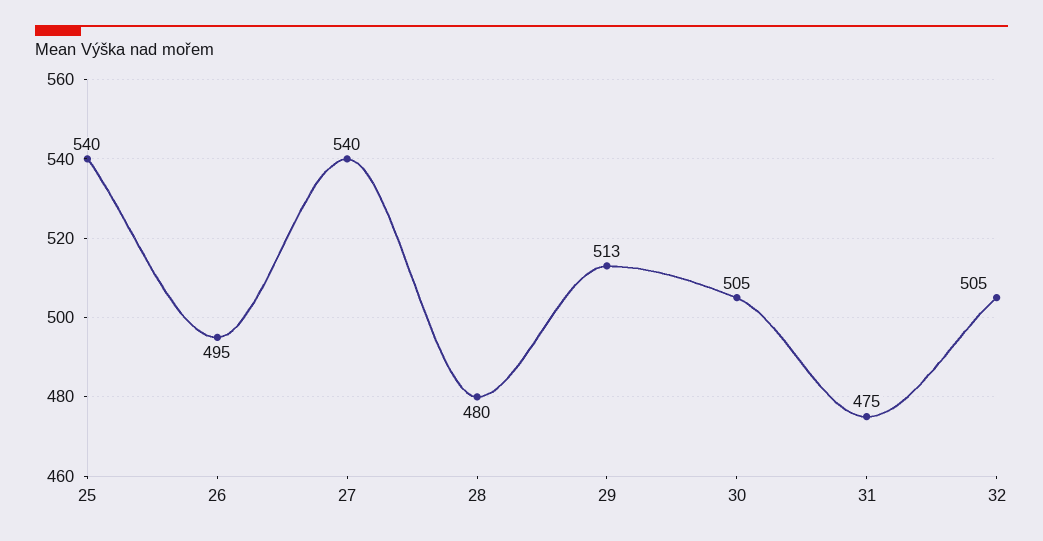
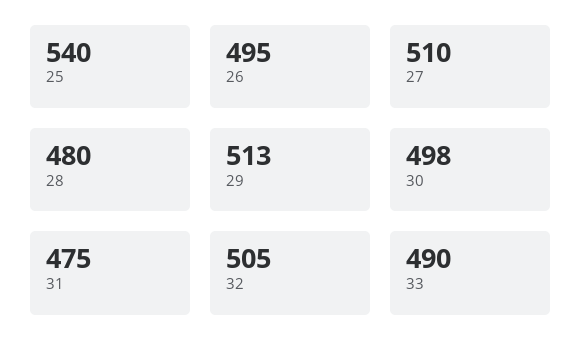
  {
    "25": 540,
    "26": 495,
-   "27": 540,
+   "27": 510,
    "28": 480,
    "29": 513,
-   "30": 505,
+   "30": 498,
    "31": 475,
-   "32": 505
+   "32": 505,
+   "33": 490
  }

